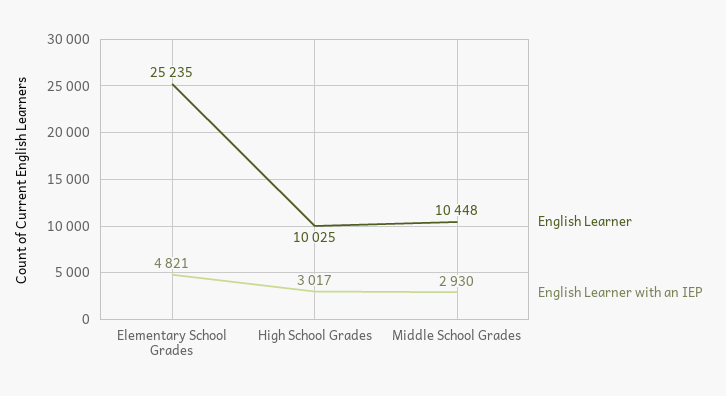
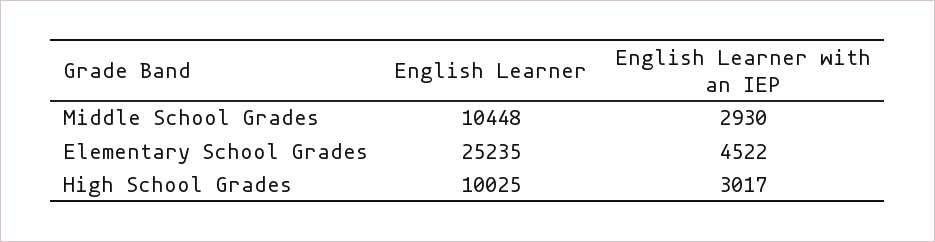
  {
    "English Learner": {
      "Elementary School Grades": 25235,
      "High School Grades": 10025,
      "Middle School Grades": 10448
    },
    "English Learner with an IEP": {
-     "Elementary School Grades": 4821,
+     "Elementary School Grades": 4522,
      "High School Grades": 3017,
      "Middle School Grades": 2930
    }
  }

